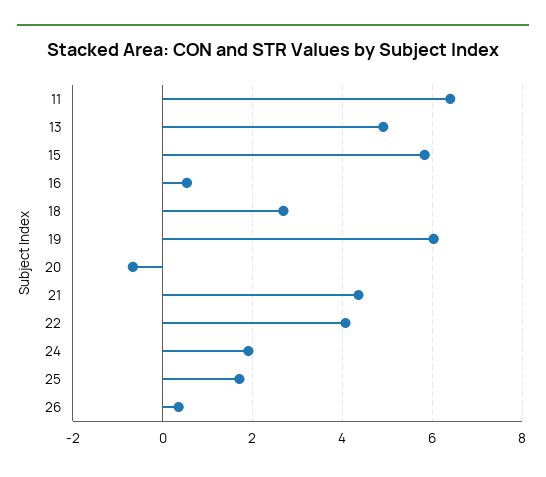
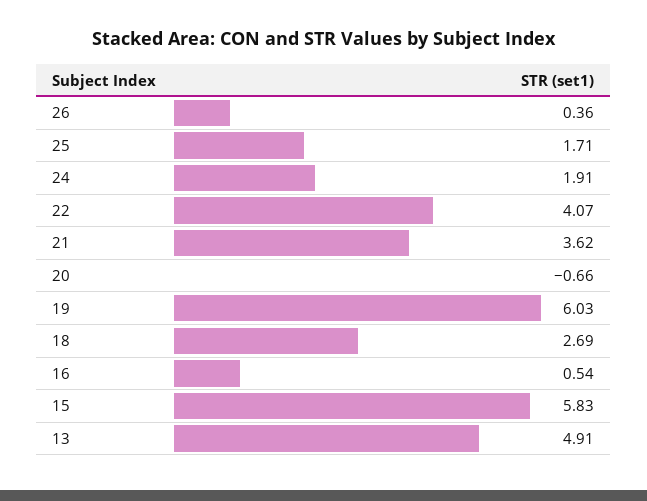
  {
-   "11": 6.4,
    "13": 4.91,
    "15": 5.83,
    "16": 0.54,
    "18": 2.69,
    "19": 6.03,
    "20": -0.66,
-   "21": 4.4,
+   "21": 3.62,
    "22": 4.07,
    "24": 1.91,
    "25": 1.71,
    "26": 0.36
  }

